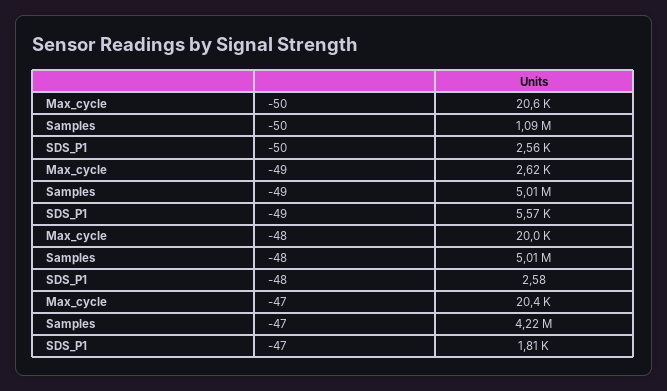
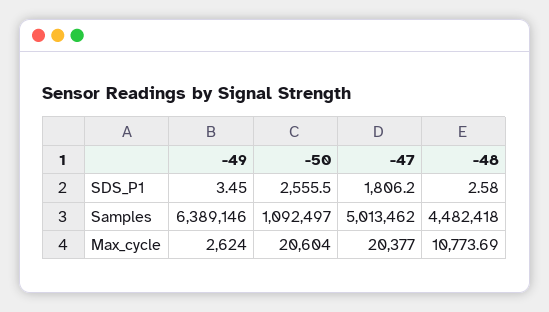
  {
    "Max_cycle": {
      "-50": 20604,
      "-49": 2624,
-     "-48": 20000,
+     "-48": 10773.69,
      "-47": 20377
    },
    "Samples": {
      "-50": 1092497,
-     "-49": 5010000,
+     "-49": 6389146,
-     "-48": 5010000,
+     "-48": 4482418,
-     "-47": 4220000
+     "-47": 5013462
    },
    "SDS_P1": {
      "-50": 2555.5,
-     "-49": 5570,
+     "-49": 3.45,
      "-48": 2.58,
      "-47": 1806.2
    }
  }

